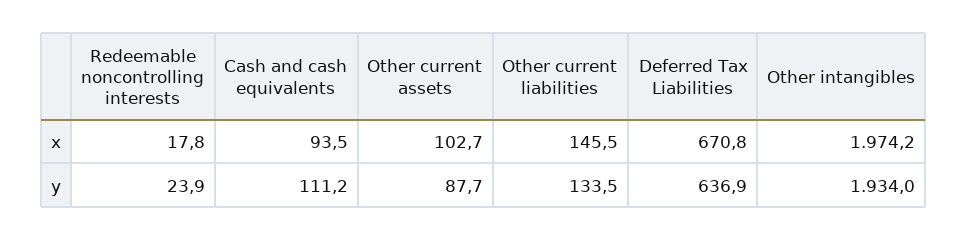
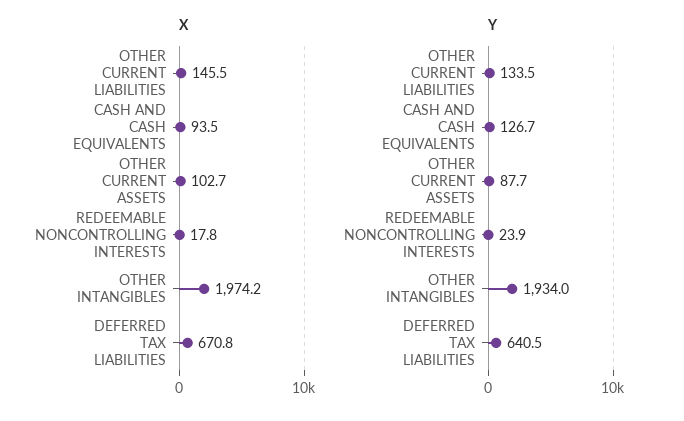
  {
    "x": {
      "Redeemable noncontrolling interests": 17.8,
      "Cash and cash equivalents": 93.5,
      "Other current assets": 102.7,
      "Other current liabilities": 145.5,
      "Deferred Tax Liabilities": 670.8,
      "Other intangibles": 1974.2
    },
    "y": {
      "Redeemable noncontrolling interests": 23.9,
-     "Cash and cash equivalents": 111.2,
+     "Cash and cash equivalents": 126.7,
      "Other current assets": 87.7,
      "Other current liabilities": 133.5,
-     "Deferred Tax Liabilities": 636.9,
+     "Deferred Tax Liabilities": 640.5,
      "Other intangibles": 1934
    }
  }

